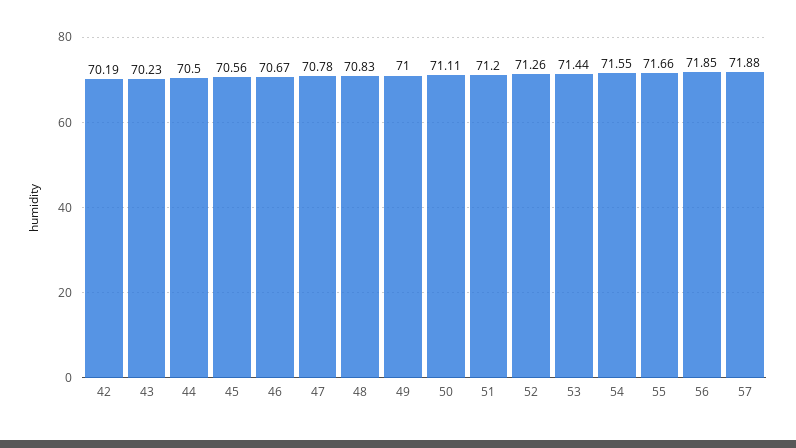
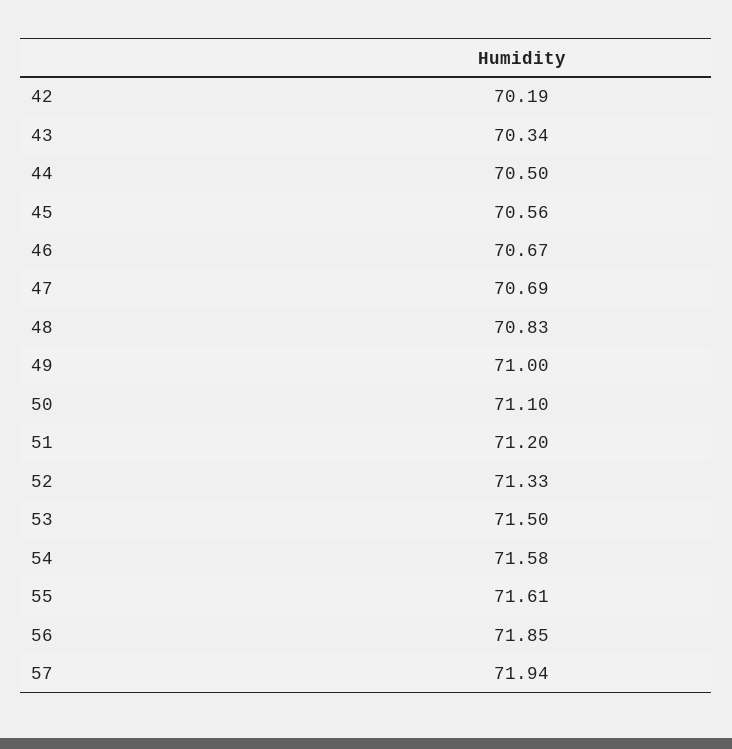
  {
    "42": 70.19,
-   "43": 70.23,
+   "43": 70.34,
    "44": 70.5,
    "45": 70.56,
    "46": 70.67,
-   "47": 70.78,
+   "47": 70.69,
    "48": 70.83,
    "49": 71,
-   "50": 71.11,
+   "50": 71.1,
    "51": 71.2,
-   "52": 71.26,
+   "52": 71.33,
-   "53": 71.44,
+   "53": 71.5,
-   "54": 71.55,
+   "54": 71.58,
-   "55": 71.66,
+   "55": 71.61,
    "56": 71.85,
-   "57": 71.88
+   "57": 71.94
  }

